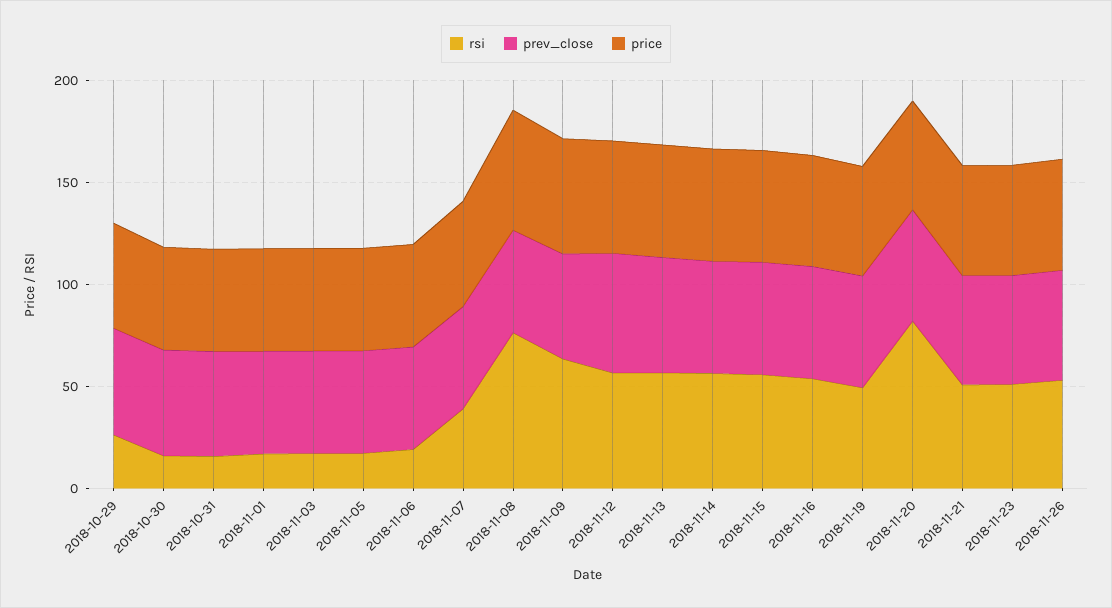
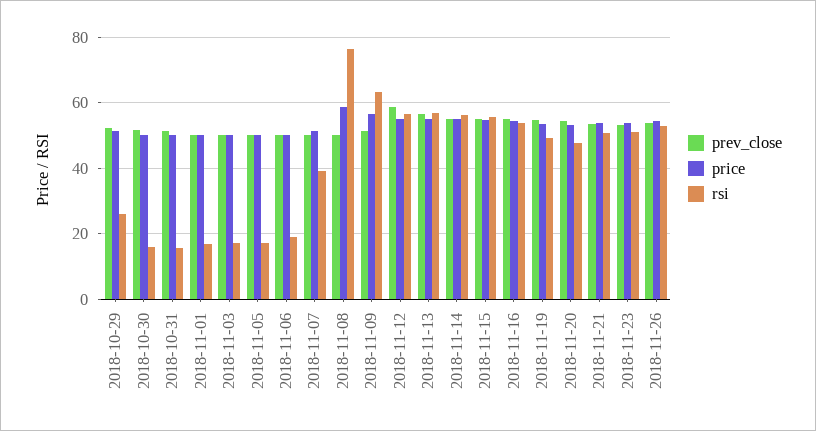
  {
    "rsi": {
      "2018-10-29": 26,
      "2018-10-30": 16,
      "2018-10-31": 16,
      "2018-11-01": 16,
      "2018-11-03": 18,
      "2018-11-05": 18,
      "2018-11-06": 20,
      "2018-11-07": 40,
      "2018-11-08": 76,
      "2018-11-09": 64,
      "2018-11-12": 56,
      "2018-11-13": 56,
      "2018-11-14": 56,
      "2018-11-15": 56,
      "2018-11-16": 54,
      "2018-11-19": 50,
-     "2018-11-20": 80,
+     "2018-11-20": 48,
      "2018-11-21": 50,
      "2018-11-23": 52,
      "2018-11-26": 54
    },
    "prev_close": {
      "2018-10-29": 52,
      "2018-10-30": 52,
      "2018-10-31": 52,
      "2018-11-01": 50,
      "2018-11-03": 50,
      "2018-11-05": 50,
      "2018-11-06": 50,
      "2018-11-07": 50,
      "2018-11-08": 50,
      "2018-11-09": 52,
      "2018-11-12": 58,
      "2018-11-13": 56,
      "2018-11-14": 56,
      "2018-11-15": 56,
      "2018-11-16": 56,
      "2018-11-19": 54,
      "2018-11-20": 54,
      "2018-11-21": 54,
      "2018-11-23": 54,
      "2018-11-26": 54
    },
    "price": {
      "2018-10-29": 52,
      "2018-10-30": 50,
      "2018-10-31": 50,
      "2018-11-01": 50,
      "2018-11-03": 50,
      "2018-11-05": 50,
      "2018-11-06": 50,
      "2018-11-07": 52,
      "2018-11-08": 58,
      "2018-11-09": 56,
      "2018-11-12": 56,
      "2018-11-13": 56,
      "2018-11-14": 56,
      "2018-11-15": 54,
      "2018-11-16": 54,
      "2018-11-19": 54,
      "2018-11-20": 54,
      "2018-11-21": 54,
      "2018-11-23": 54,
      "2018-11-26": 54
    }
  }

